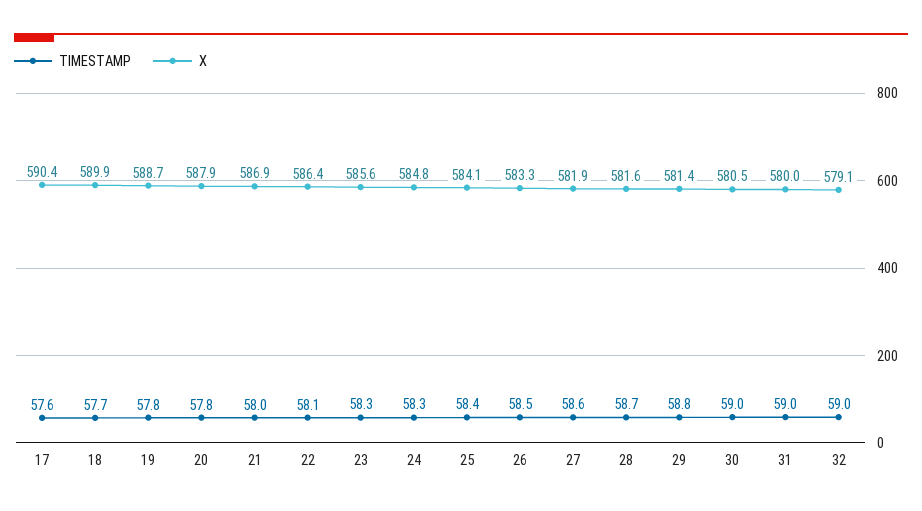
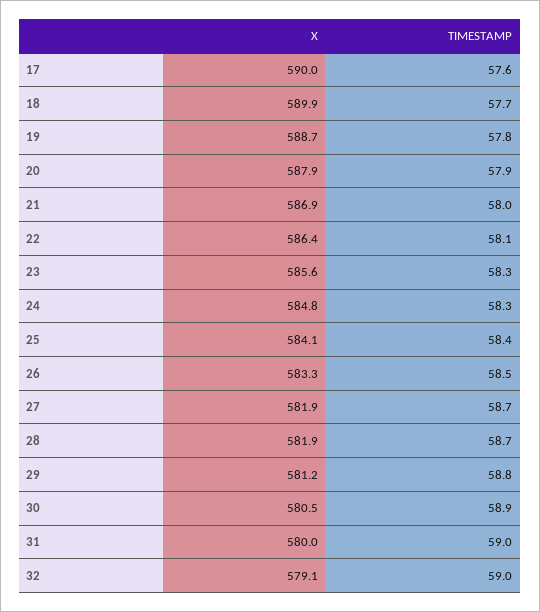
  {
    "TIMESTAMP": {
      "17": 57.6,
      "18": 57.7,
      "19": 57.8,
-     "20": 57.8,
+     "20": 57.9,
      "21": 58,
      "22": 58.1,
      "23": 58.3,
      "24": 58.3,
      "25": 58.4,
      "26": 58.5,
-     "27": 58.6,
+     "27": 58.7,
      "28": 58.7,
      "29": 58.8,
-     "30": 59,
+     "30": 58.9,
      "31": 59,
      "32": 59
    },
    "X": {
-     "17": 590.4,
+     "17": 590,
      "18": 589.9,
      "19": 588.7,
      "20": 587.9,
      "21": 586.9,
      "22": 586.4,
      "23": 585.6,
      "24": 584.8,
      "25": 584.1,
      "26": 583.3,
      "27": 581.9,
-     "28": 581.6,
+     "28": 581.9,
-     "29": 581.4,
+     "29": 581.2,
      "30": 580.5,
      "31": 580,
      "32": 579.1
    }
  }

